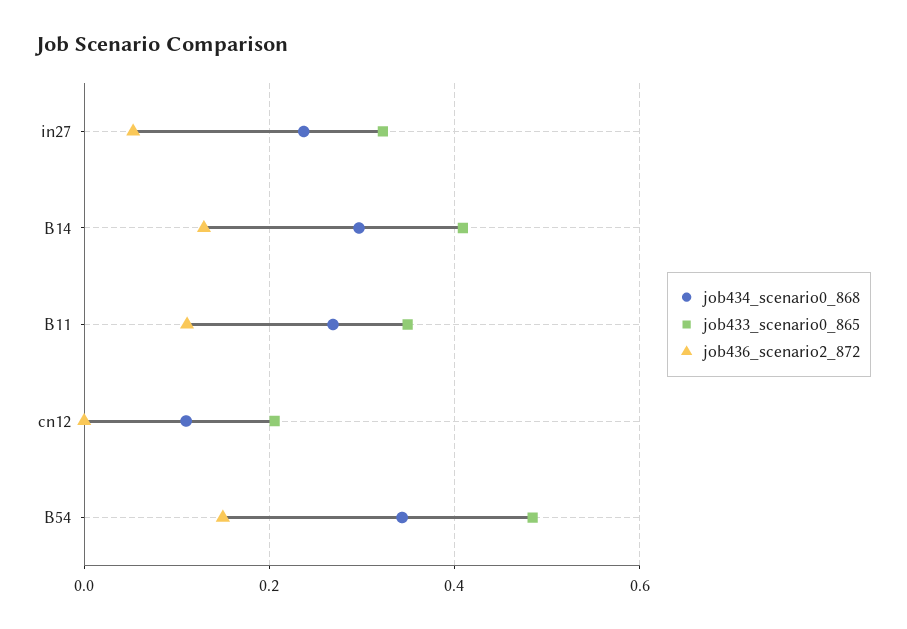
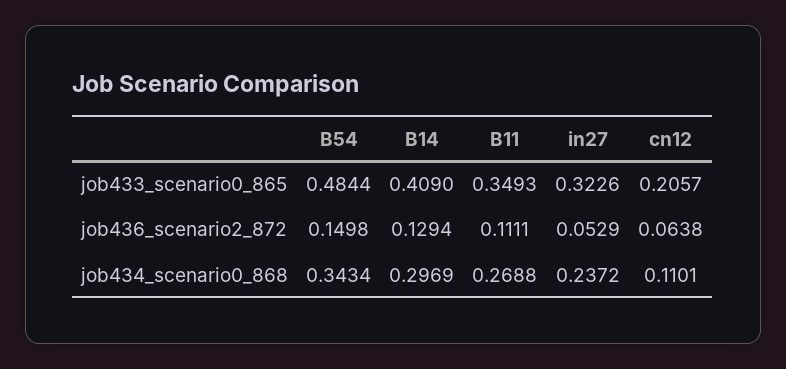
  {
    "job434_scenario0_868": {
      "in27": 0.2372,
      "B14": 0.2969,
      "B11": 0.2688,
      "cn12": 0.1101,
      "B54": 0.3434
    },
    "job433_scenario0_865": {
      "in27": 0.3226,
      "B14": 0.409,
      "B11": 0.3493,
      "cn12": 0.2057,
      "B54": 0.4844
    },
    "job436_scenario2_872": {
      "in27": 0.0529,
      "B14": 0.1294,
      "B11": 0.1111,
-     "cn12": 0,
+     "cn12": 0.0638,
      "B54": 0.1498
    }
  }

